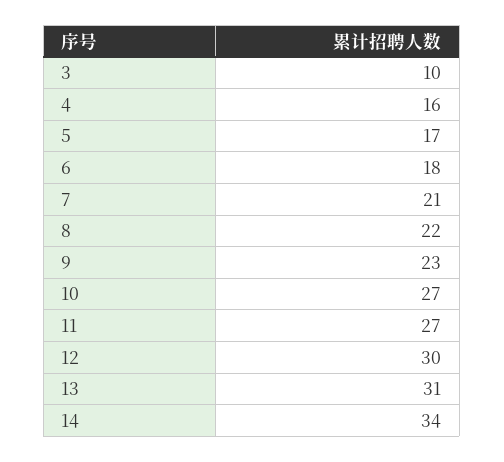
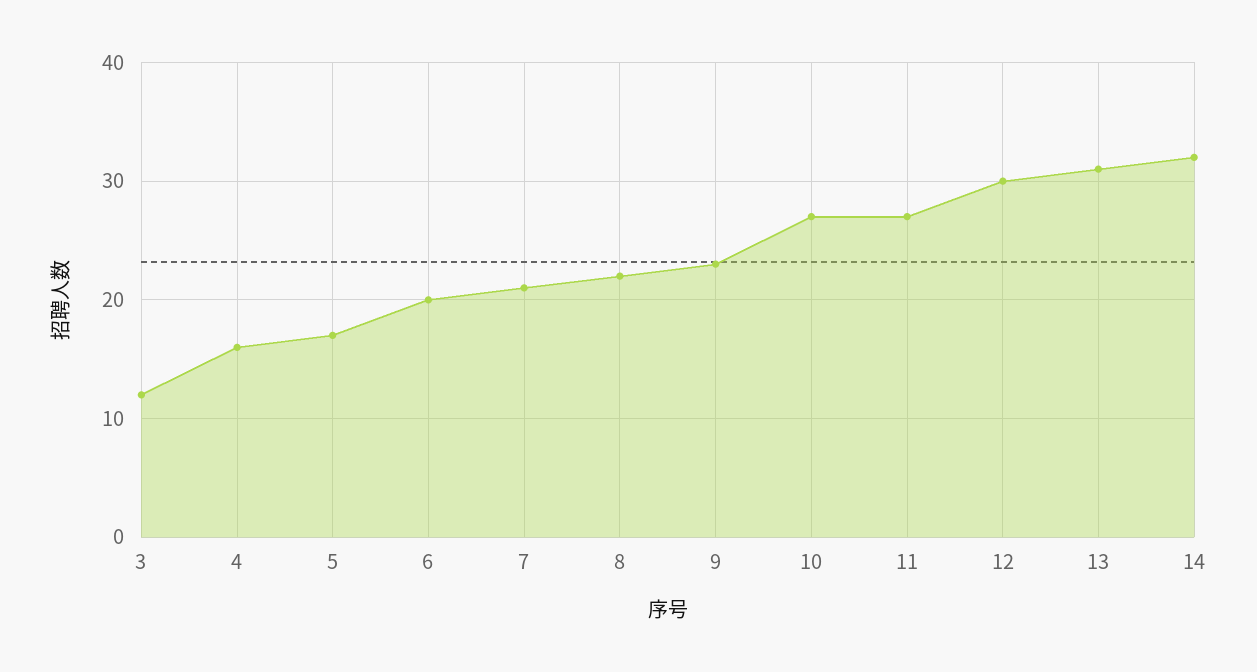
  {
-   "3": 10,
+   "3": 12,
    "4": 16,
    "5": 17,
-   "6": 18,
+   "6": 20,
    "7": 21,
    "8": 22,
    "9": 23,
    "10": 27,
    "11": 27,
    "12": 30,
    "13": 31,
-   "14": 34
+   "14": 32
  }

